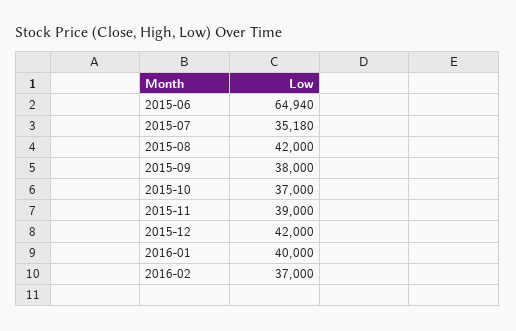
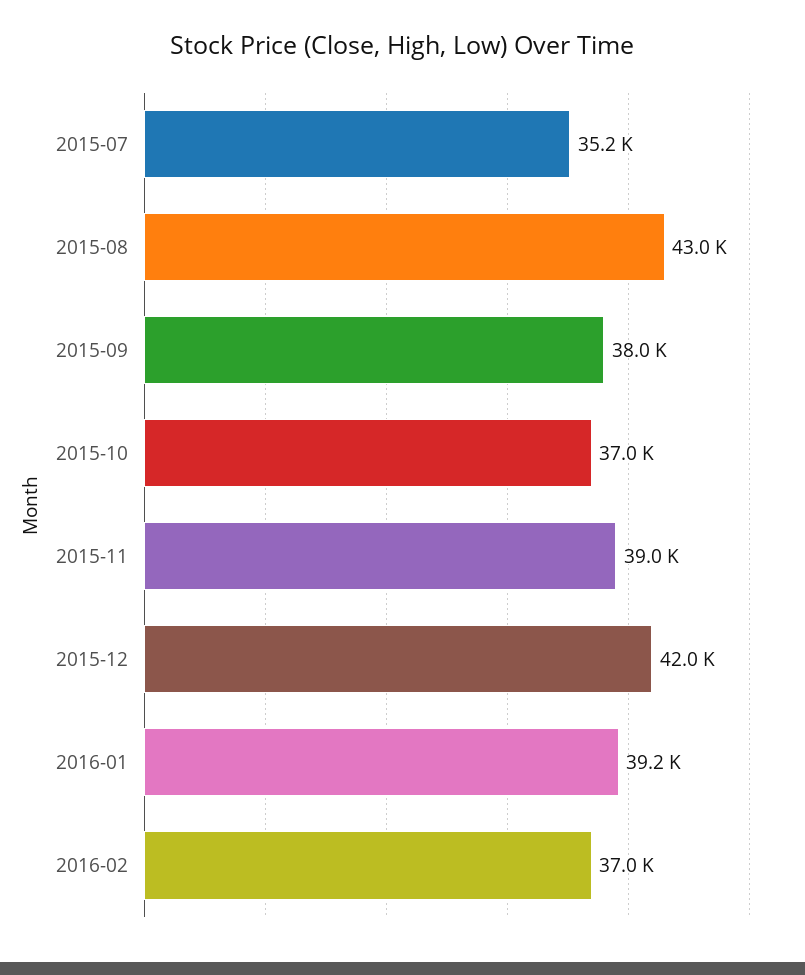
  {
-   "2015-06": 64940,
    "2015-07": 35180,
-   "2015-08": 42000,
+   "2015-08": 43000,
    "2015-09": 38000,
    "2015-10": 37000,
    "2015-11": 39000,
    "2015-12": 42000,
-   "2016-01": 40000,
+   "2016-01": 39200,
    "2016-02": 37000
  }

